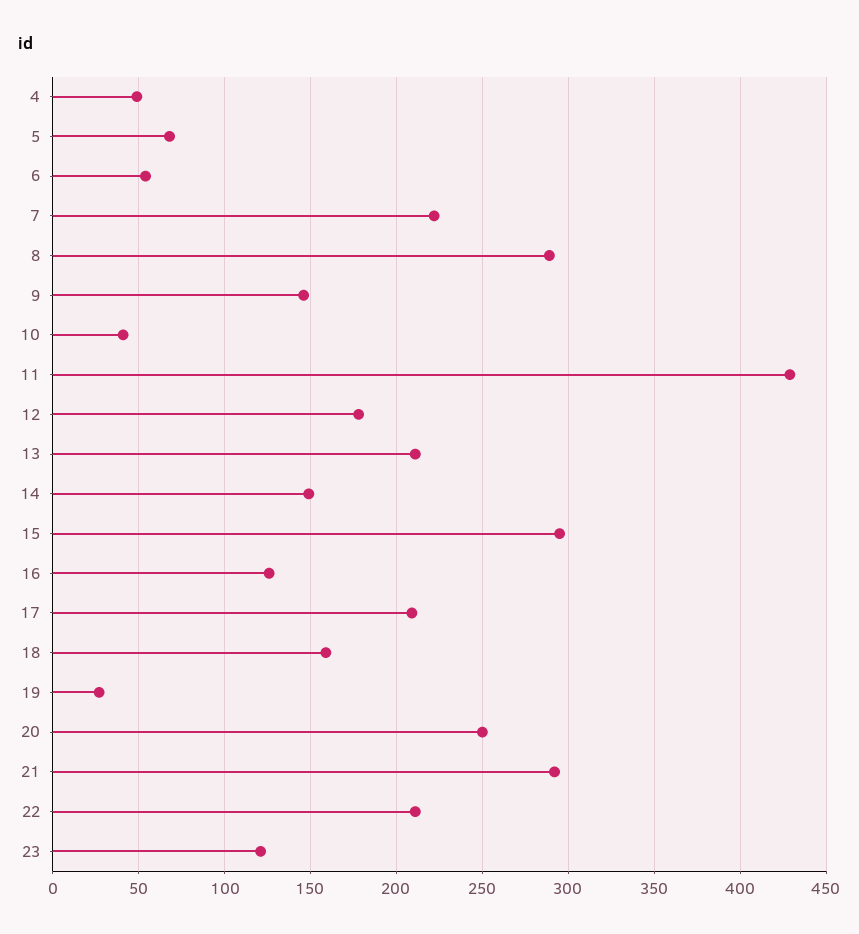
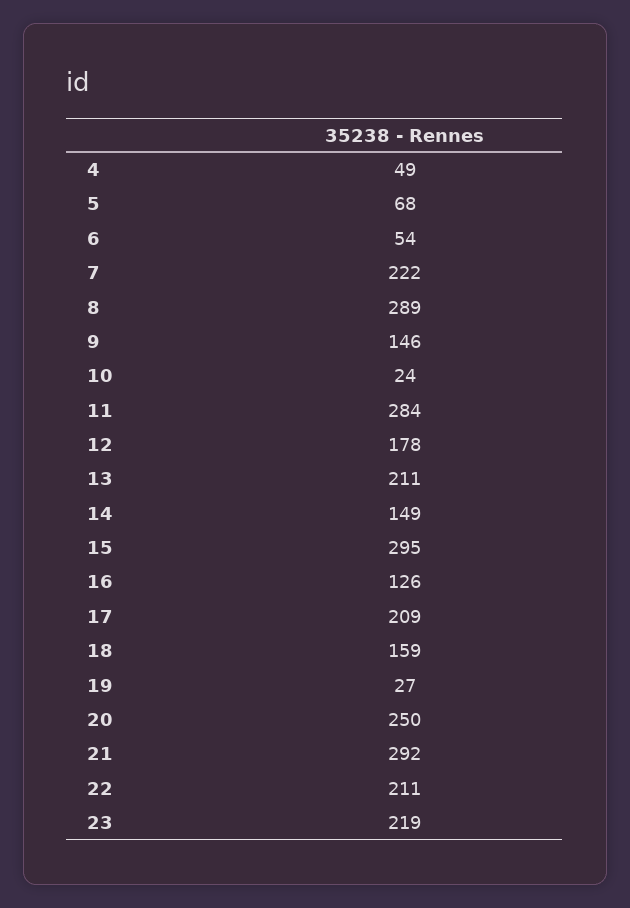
  {
    "4": 49,
    "5": 68,
    "6": 54,
    "7": 222,
    "8": 289,
    "9": 146,
-   "10": 40,
+   "10": 24,
-   "11": 430,
+   "11": 284,
    "12": 178,
    "13": 211,
    "14": 149,
    "15": 295,
    "16": 126,
    "17": 209,
    "18": 159,
    "19": 27,
    "20": 250,
    "21": 292,
    "22": 211,
-   "23": 120
+   "23": 219
  }

